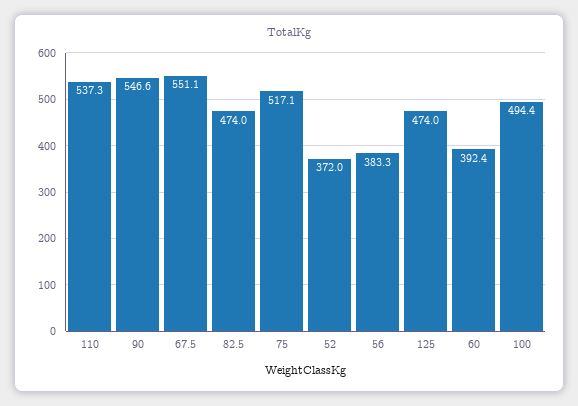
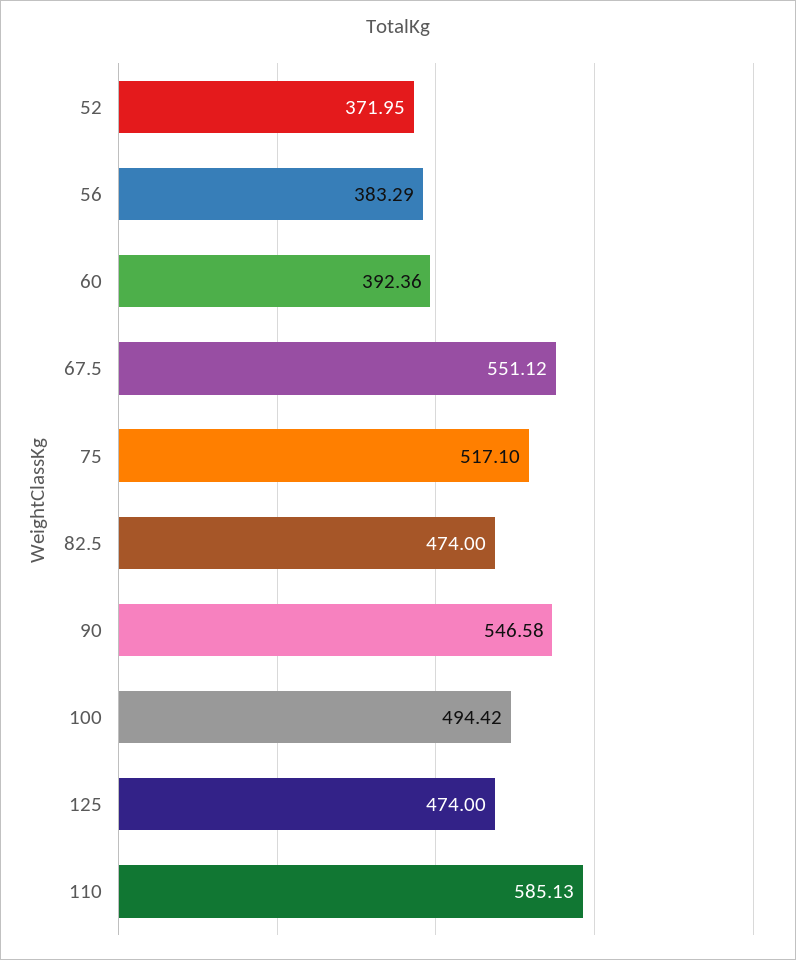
  {
-   "110": 537.3,
+   "110": 585.13,
    "90": 546.58,
    "67.5": 551.12,
    "82.5": 474,
    "75": 517.1,
    "52": 371.95,
    "56": 383.29,
    "125": 474,
    "60": 392.36,
    "100": 494.42
  }

